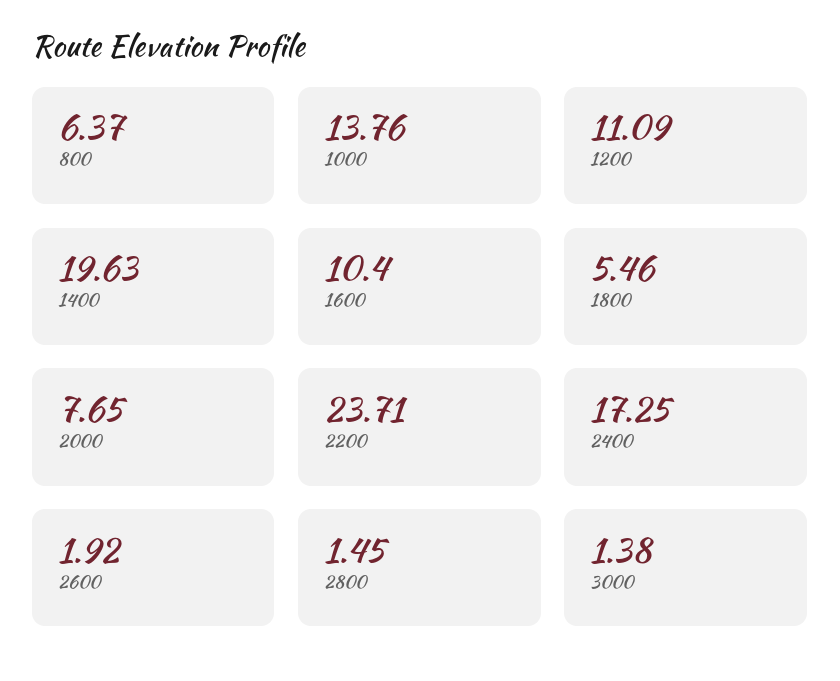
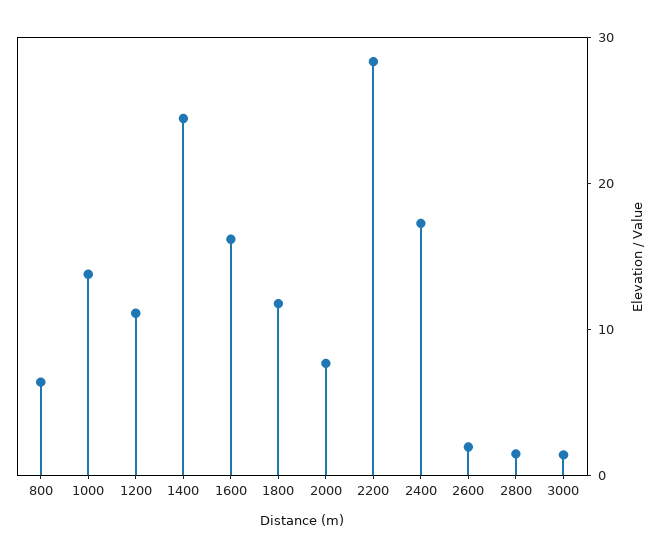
  {
    "800": 6.37,
    "1000": 13.76,
    "1200": 11.09,
-   "1400": 19.63,
+   "1400": 24,
-   "1600": 10.4,
+   "1600": 16,
-   "1800": 5.46,
+   "1800": 12,
    "2000": 7.65,
-   "2200": 23.71,
+   "2200": 28,
    "2400": 17.25,
    "2600": 1.92,
    "2800": 1.45,
    "3000": 1.38
  }

